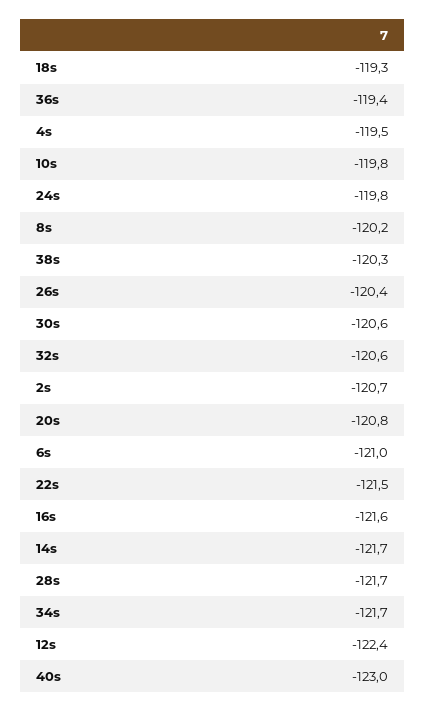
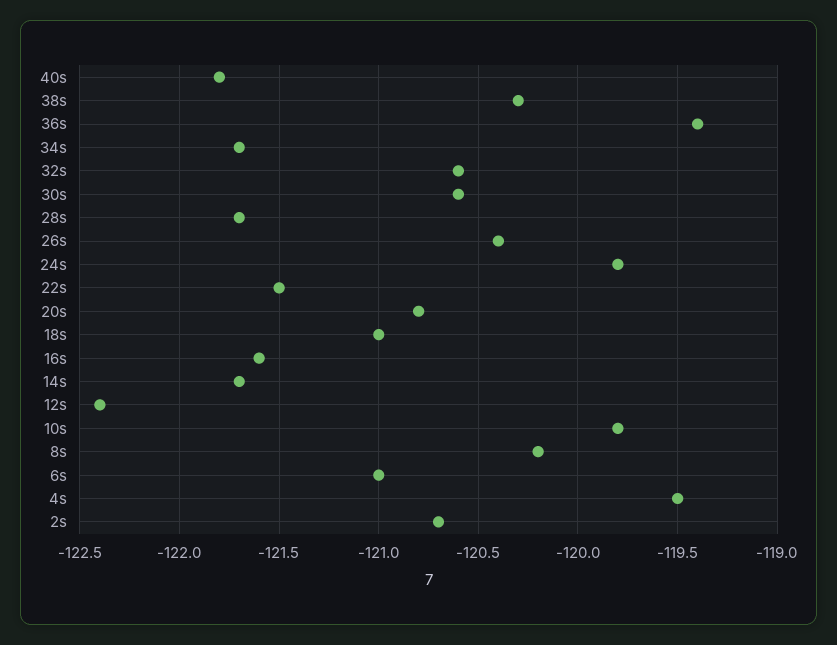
  {
-   "18s": -119.3,
+   "18s": -121,
    "36s": -119.4,
    "4s": -119.5,
    "10s": -119.8,
    "24s": -119.8,
    "8s": -120.2,
    "38s": -120.3,
    "26s": -120.4,
    "30s": -120.6,
    "32s": -120.6,
    "2s": -120.7,
    "20s": -120.8,
    "6s": -121,
    "22s": -121.5,
    "16s": -121.6,
    "14s": -121.7,
    "28s": -121.7,
    "34s": -121.7,
    "12s": -122.4,
-   "40s": -123
+   "40s": -121.8
  }

